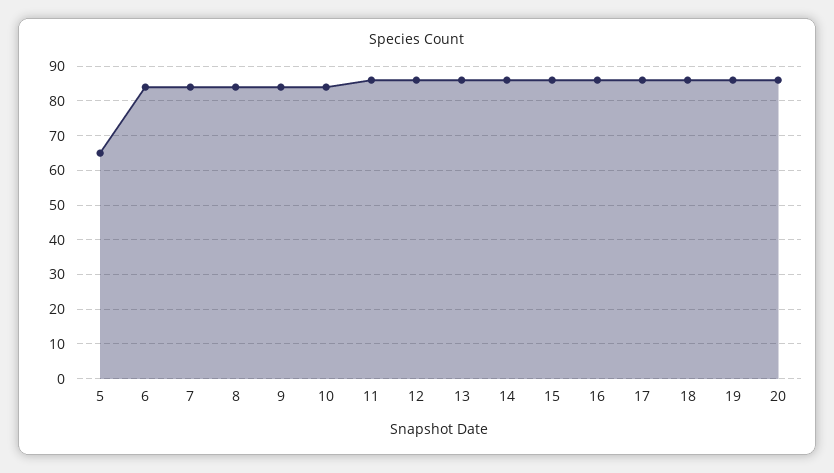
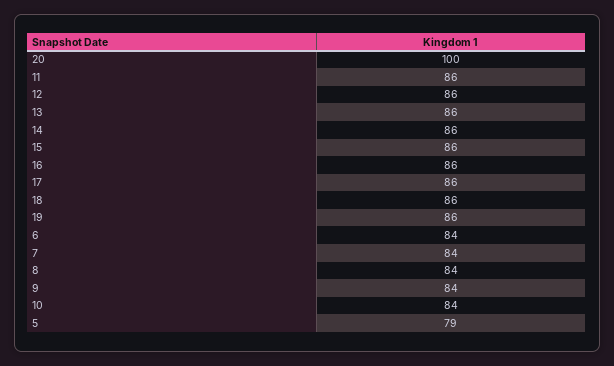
  {
-   "5": 65,
+   "5": 79,
    "6": 84,
    "7": 84,
    "8": 84,
    "9": 84,
    "10": 84,
    "11": 86,
    "12": 86,
    "13": 86,
    "14": 86,
    "15": 86,
    "16": 86,
    "17": 86,
    "18": 86,
    "19": 86,
-   "20": 85
+   "20": 100
  }

